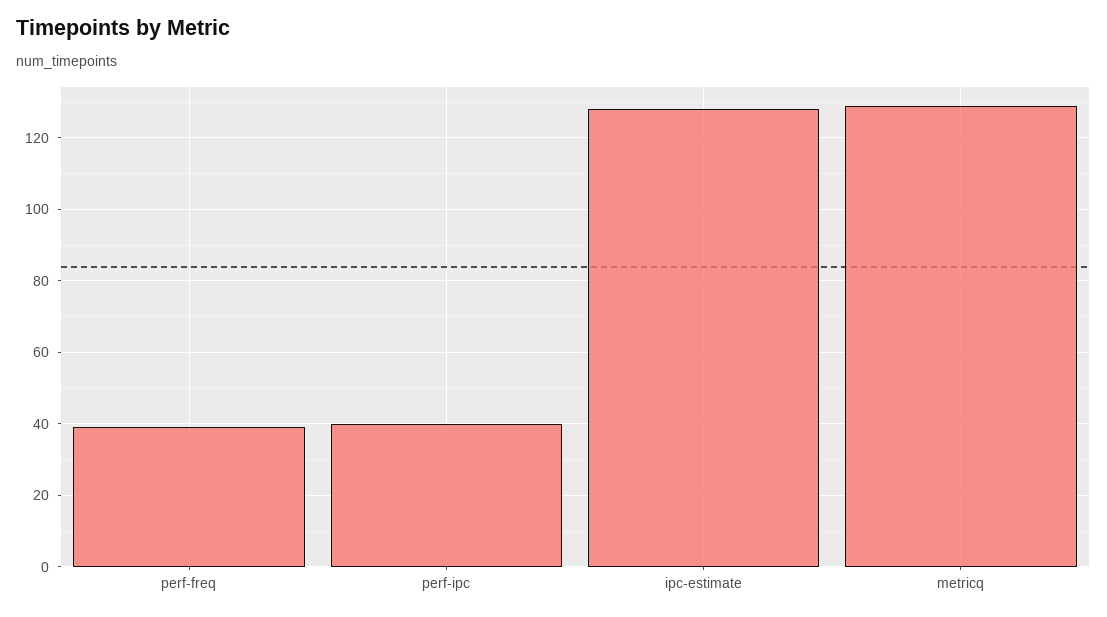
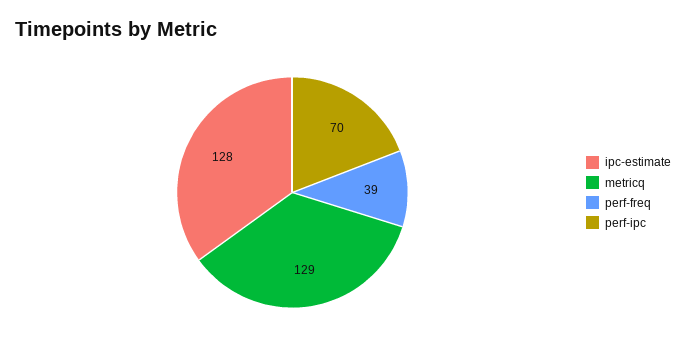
  {
    "perf-freq": 39,
-   "perf-ipc": 40,
+   "perf-ipc": 70,
    "ipc-estimate": 128,
    "metricq": 129
  }

